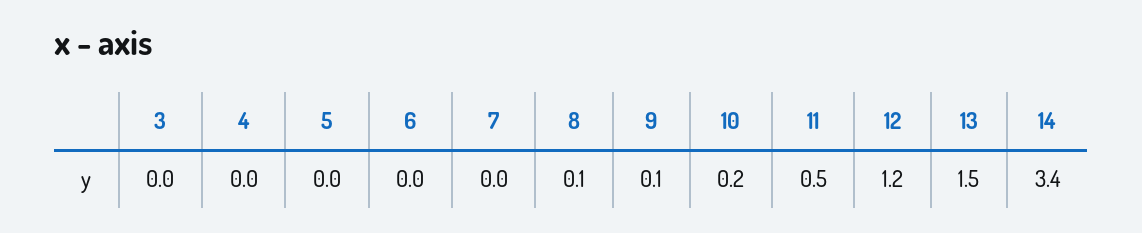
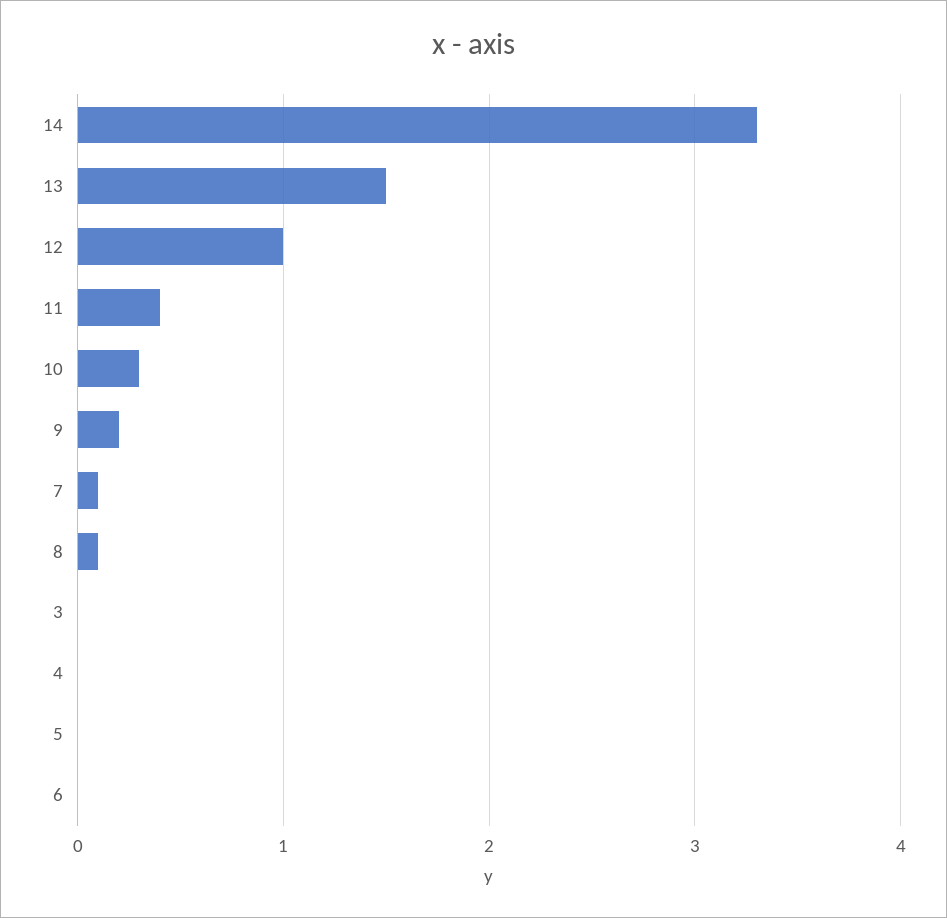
  {
    "3": 0,
    "4": 0,
    "5": 0,
    "6": 0,
-   "7": 0,
+   "7": 0.1,
    "8": 0.1,
-   "9": 0.1,
+   "9": 0.2,
-   "10": 0.2,
+   "10": 0.3,
-   "11": 0.5,
+   "11": 0.4,
-   "12": 1.2,
+   "12": 1,
    "13": 1.5,
-   "14": 3.4
+   "14": 3.3
  }

